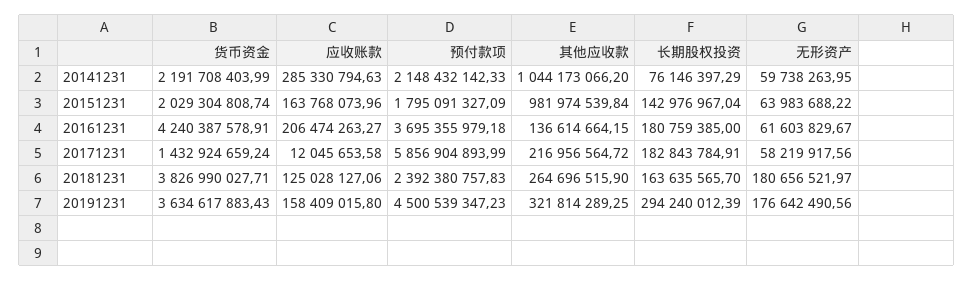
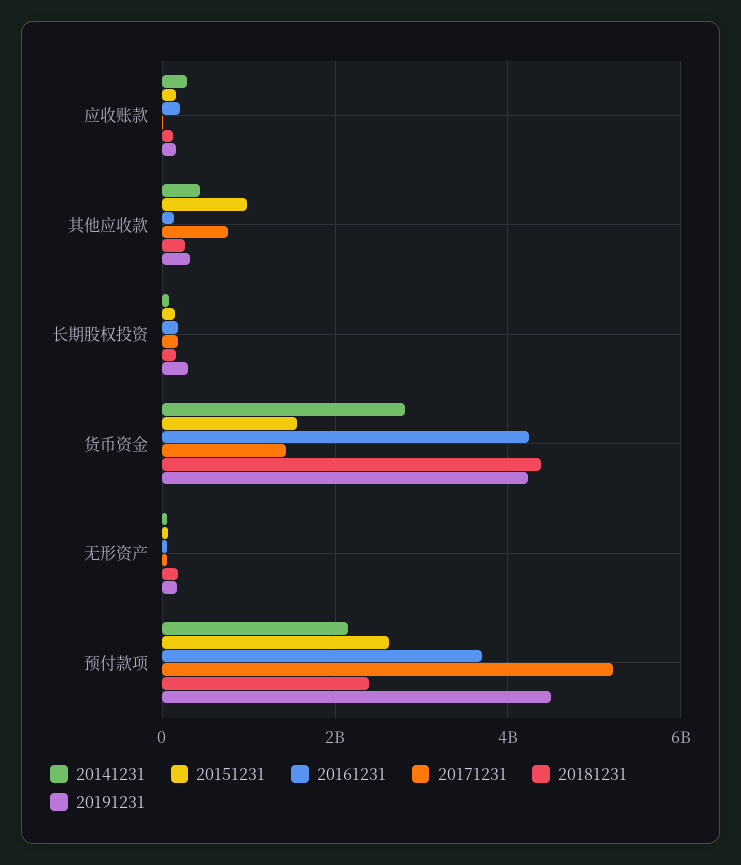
  {
    "20141231": {
-     "货币资金": 2191708403.99,
+     "货币资金": 2800000000,
      "应收账款": 285330794.63,
      "预付款项": 2148432142.33,
-     "其他应收款": 1044173066.2,
+     "其他应收款": 400000000,
      "长期股权投资": 76146397.29,
      "无形资产": 59738263.95
    },
    "20151231": {
-     "货币资金": 2029304808.74,
+     "货币资金": 1600000000,
      "应收账款": 163768073.96,
-     "预付款项": 1795091327.09,
+     "预付款项": 2600000000,
      "其他应收款": 981974539.84,
      "长期股权投资": 142976967.04,
      "无形资产": 63983688.22
    },
    "20161231": {
      "货币资金": 4240387578.91,
      "应收账款": 206474263.27,
      "预付款项": 3695355979.18,
      "其他应收款": 136614664.15,
      "长期股权投资": 180759385,
      "无形资产": 61603829.67
    },
    "20171231": {
      "货币资金": 1432924659.24,
      "应收账款": 12045653.58,
-     "预付款项": 5856904893.99,
+     "预付款项": 5200000000,
-     "其他应收款": 216956564.72,
+     "其他应收款": 800000000,
      "长期股权投资": 182843784.91,
      "无形资产": 58219917.56
    },
    "20181231": {
-     "货币资金": 3826990027.71,
+     "货币资金": 4400000000,
      "应收账款": 125028127.06,
      "预付款项": 2392380757.83,
      "其他应收款": 264696515.9,
      "长期股权投资": 163635565.7,
      "无形资产": 180656521.97
    },
    "20191231": {
-     "货币资金": 3634617883.43,
+     "货币资金": 4200000000,
      "应收账款": 158409015.8,
      "预付款项": 4500539347.23,
      "其他应收款": 321814289.25,
      "长期股权投资": 294240012.39,
      "无形资产": 176642490.56
    }
  }

